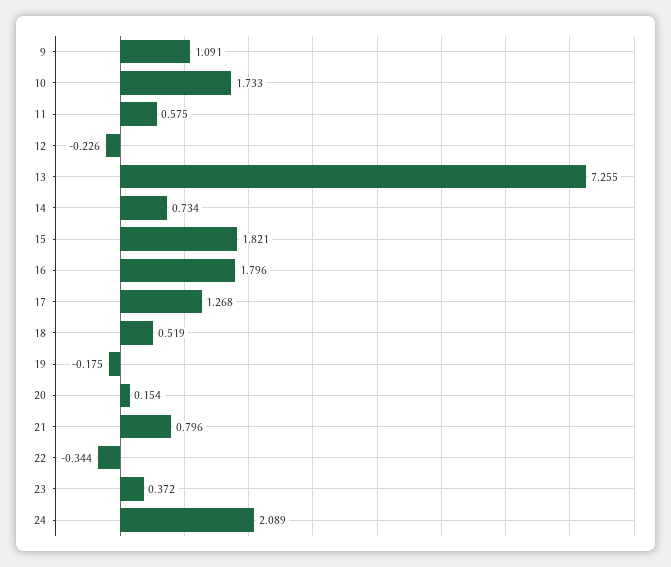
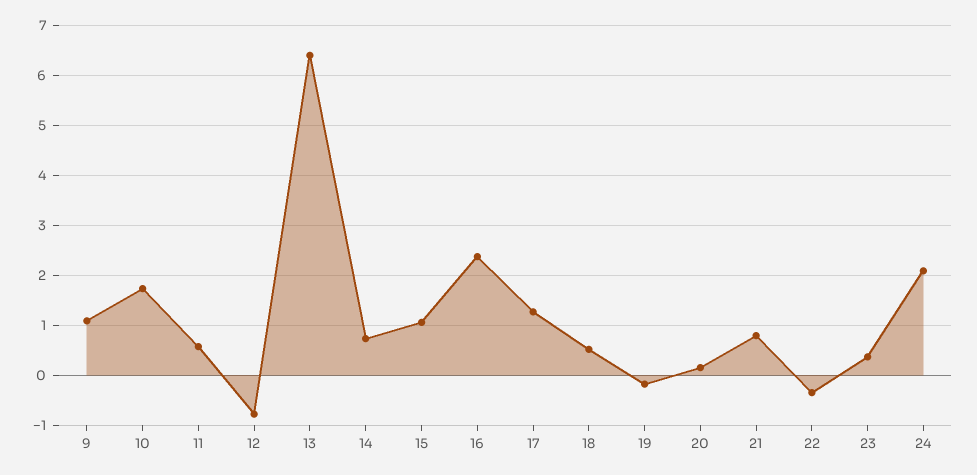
  {
    "9": 1.091,
    "10": 1.733,
    "11": 0.575,
-   "12": -0.226,
+   "12": -0.8,
-   "13": 7.255,
+   "13": 6.4,
    "14": 0.734,
-   "15": 1.821,
+   "15": 1,
-   "16": 1.796,
+   "16": 2.4,
    "17": 1.268,
    "18": 0.519,
    "19": -0.175,
    "20": 0.154,
    "21": 0.796,
    "22": -0.344,
    "23": 0.372,
    "24": 2.089
  }

